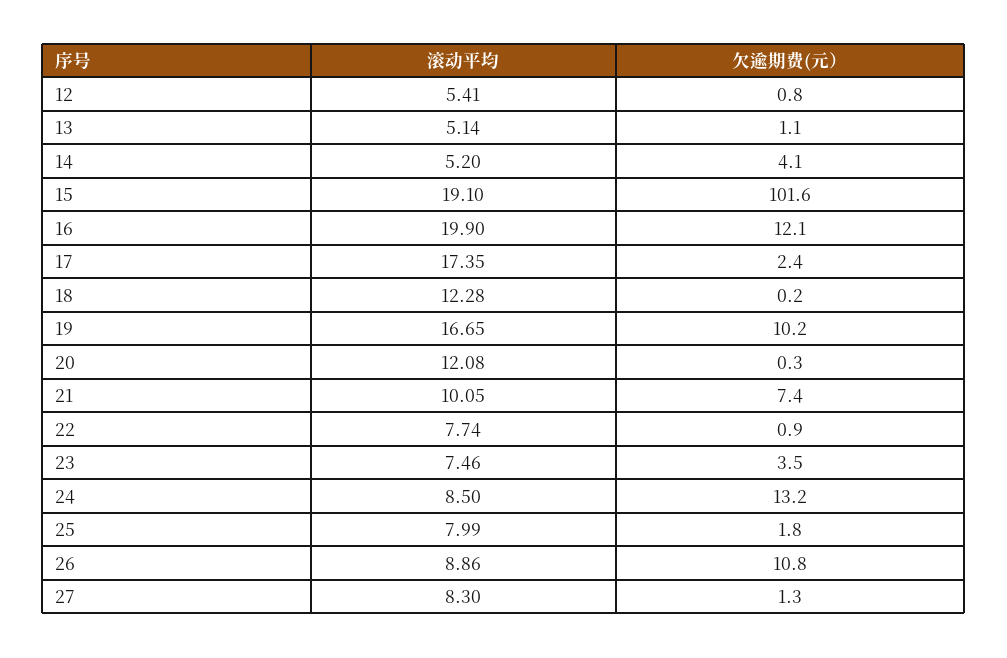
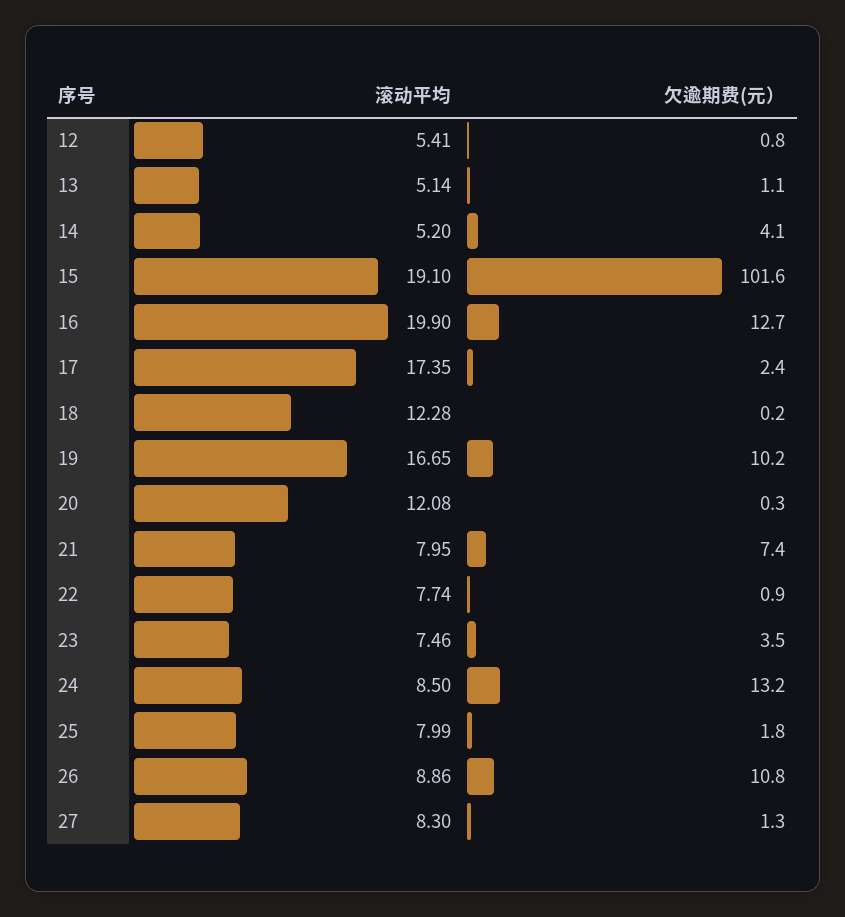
  {
    "滚动平均": {
      "12": 5.41,
      "13": 5.14,
      "14": 5.2,
      "15": 19.1,
      "16": 19.9,
      "17": 17.35,
      "18": 12.28,
      "19": 16.65,
      "20": 12.08,
-     "21": 10.05,
+     "21": 7.95,
      "22": 7.74,
      "23": 7.46,
      "24": 8.5,
      "25": 7.99,
      "26": 8.86,
      "27": 8.3
    },
    "欠逾期费(元）": {
      "12": 0.8,
      "13": 1.1,
      "14": 4.1,
      "15": 101.6,
-     "16": 12.1,
+     "16": 12.7,
      "17": 2.4,
      "18": 0.2,
      "19": 10.2,
      "20": 0.3,
      "21": 7.4,
      "22": 0.9,
      "23": 3.5,
      "24": 13.2,
      "25": 1.8,
      "26": 10.8,
      "27": 1.3
    }
  }

